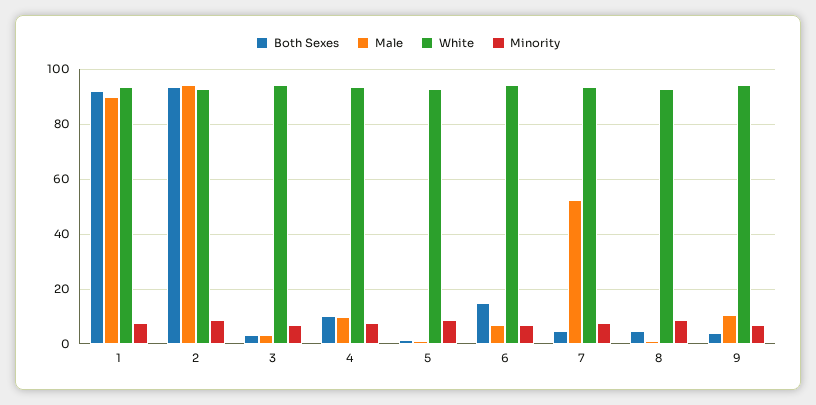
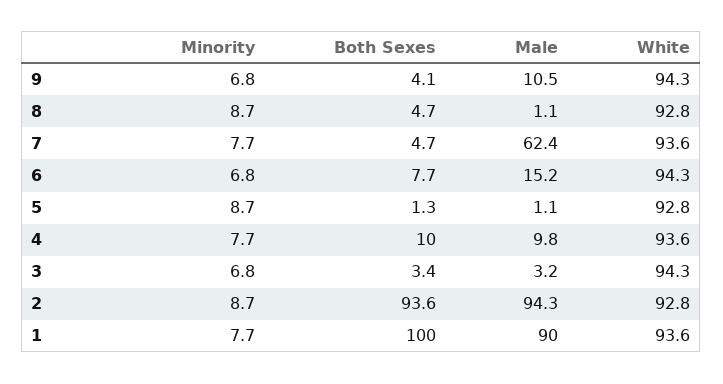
  {
    "Both Sexes": {
-     "1": 92.5,
+     "1": 100,
      "2": 93.6,
      "3": 3.4,
      "4": 10,
      "5": 1.3,
-     "6": 15,
+     "6": 7.7,
      "7": 4.7,
      "8": 4.7,
      "9": 4.1
    },
    "Male": {
      "1": 90,
      "2": 94.3,
      "3": 3.2,
      "4": 9.8,
      "5": 1.1,
-     "6": 7.5,
+     "6": 15.2,
-     "7": 52.5,
+     "7": 62.4,
      "8": 1.1,
      "9": 10.5
    },
    "White": {
      "1": 93.6,
      "2": 92.8,
      "3": 94.3,
      "4": 93.6,
      "5": 92.8,
      "6": 94.3,
      "7": 93.6,
      "8": 92.8,
      "9": 94.3
    },
    "Minority": {
      "1": 7.7,
      "2": 8.7,
      "3": 6.8,
      "4": 7.7,
      "5": 8.7,
      "6": 6.8,
      "7": 7.7,
      "8": 8.7,
      "9": 6.8
    }
  }

